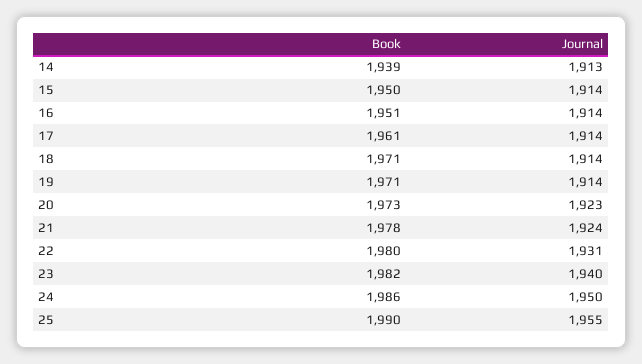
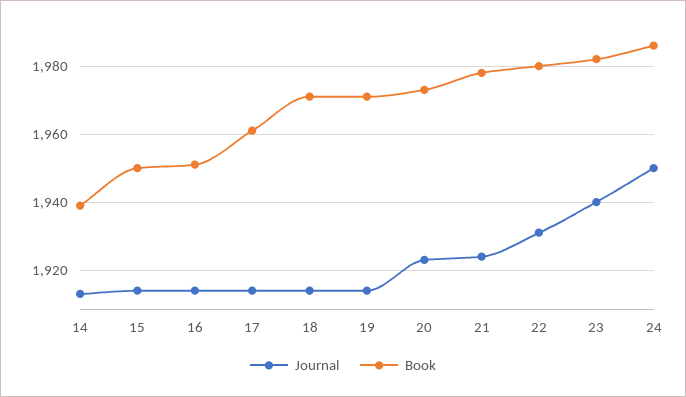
  {
    "Book": {
      "14": 1939,
      "15": 1950,
      "16": 1951,
      "17": 1961,
      "18": 1971,
      "19": 1971,
      "20": 1973,
      "21": 1978,
      "22": 1980,
      "23": 1982,
-     "24": 1986,
+     "24": 1986
-     "25": 1990
    },
    "Journal": {
      "14": 1913,
      "15": 1914,
      "16": 1914,
      "17": 1914,
      "18": 1914,
      "19": 1914,
      "20": 1923,
      "21": 1924,
      "22": 1931,
      "23": 1940,
-     "24": 1950,
+     "24": 1950
-     "25": 1955
    }
  }

